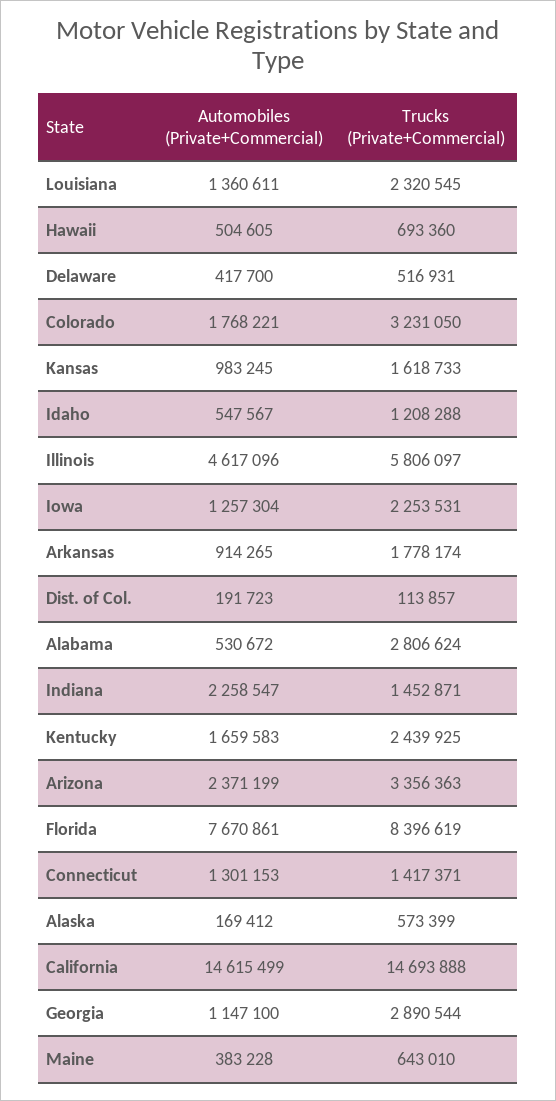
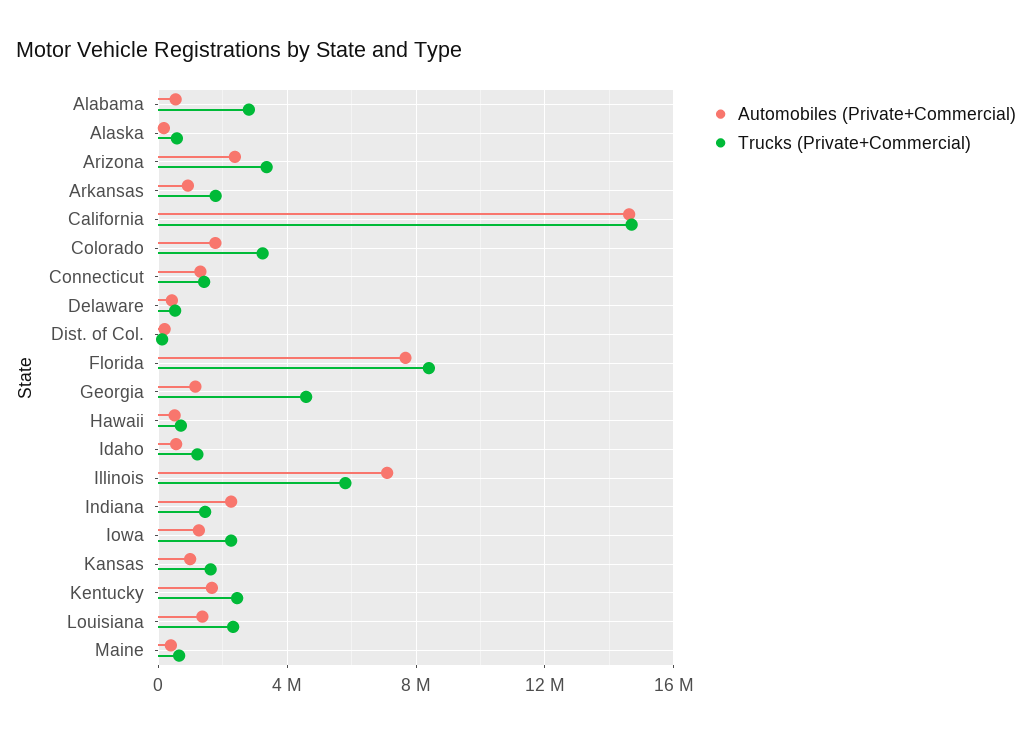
  {
    "Automobiles (Private+Commercial)": {
      "Louisiana": 1360611,
      "Hawaii": 504605,
      "Delaware": 417700,
      "Colorado": 1768221,
      "Kansas": 983245,
      "Idaho": 547567,
-     "Illinois": 4617096,
+     "Illinois": 7000000,
      "Iowa": 1257304,
      "Arkansas": 914265,
      "Dist. of Col.": 191723,
      "Alabama": 530672,
      "Indiana": 2258547,
      "Kentucky": 1659583,
      "Arizona": 2371199,
      "Florida": 7670861,
      "Connecticut": 1301153,
      "Alaska": 169412,
      "California": 14615499,
      "Georgia": 1147100,
      "Maine": 383228
    },
    "Trucks (Private+Commercial)": {
      "Louisiana": 2320545,
      "Hawaii": 693360,
      "Delaware": 516931,
      "Colorado": 3231050,
      "Kansas": 1618733,
      "Idaho": 1208288,
      "Illinois": 5806097,
      "Iowa": 2253531,
      "Arkansas": 1778174,
      "Dist. of Col.": 113857,
      "Alabama": 2806624,
      "Indiana": 1452871,
      "Kentucky": 2439925,
      "Arizona": 3356363,
      "Florida": 8396619,
      "Connecticut": 1417371,
      "Alaska": 573399,
      "California": 14693888,
-     "Georgia": 2890544,
+     "Georgia": 4500000,
      "Maine": 643010
    }
  }

